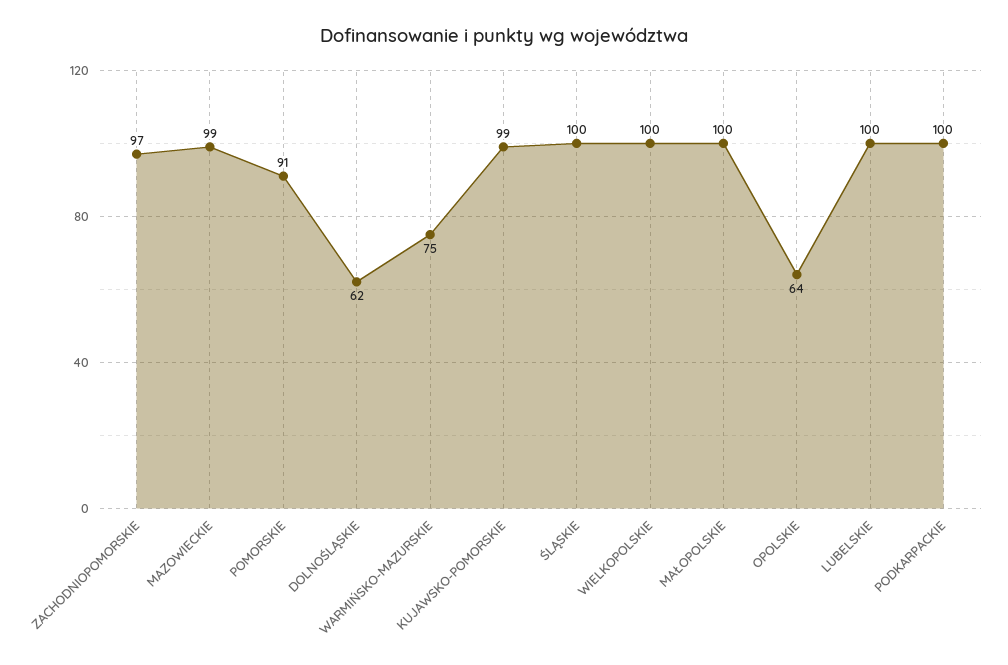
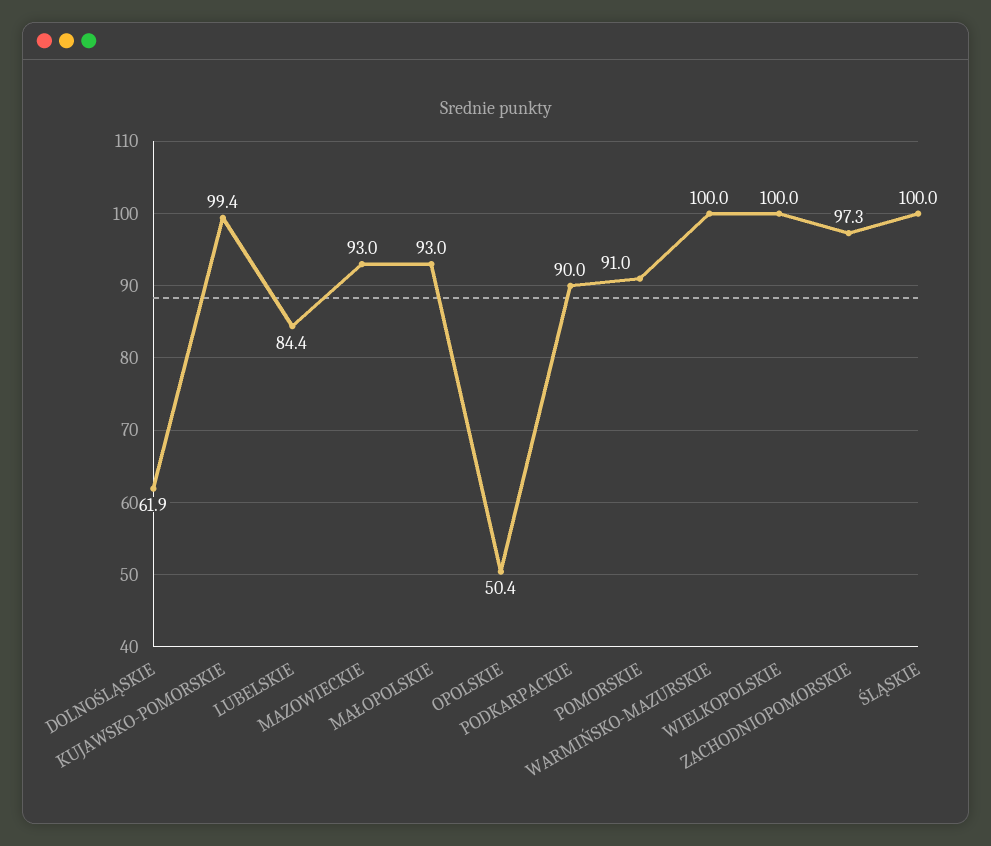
  {
    "ZACHODNIOPOMORSKIE": 97.3,
-   "MAZOWIECKIE": 99,
+   "MAZOWIECKIE": 93,
    "POMORSKIE": 91,
    "DOLNOŚLĄSKIE": 61.9,
-   "WARMIŃSKO-MAZURSKIE": 75,
+   "WARMIŃSKO-MAZURSKIE": 100,
    "KUJAWSKO-POMORSKIE": 99.4,
    "ŚLĄSKIE": 100,
    "WIELKOPOLSKIE": 100,
-   "MAŁOPOLSKIE": 100,
+   "MAŁOPOLSKIE": 93,
-   "OPOLSKIE": 64,
+   "OPOLSKIE": 50.4,
-   "LUBELSKIE": 100,
+   "LUBELSKIE": 84.4,
-   "PODKARPACKIE": 100
+   "PODKARPACKIE": 90
  }

